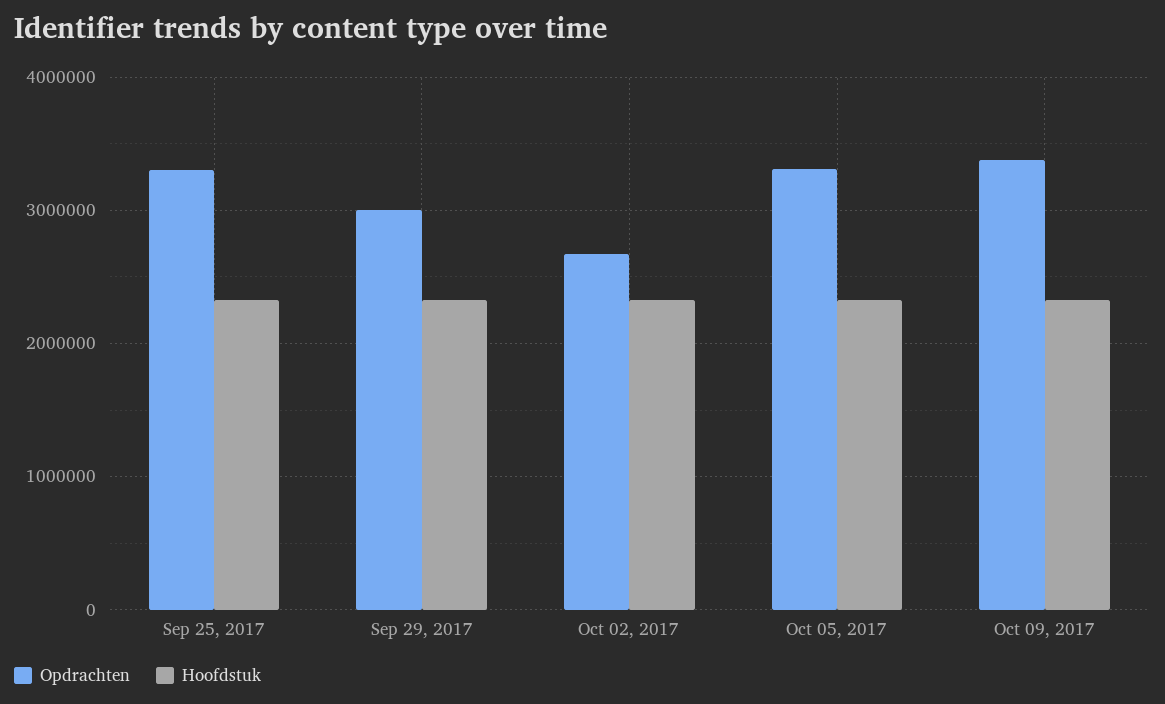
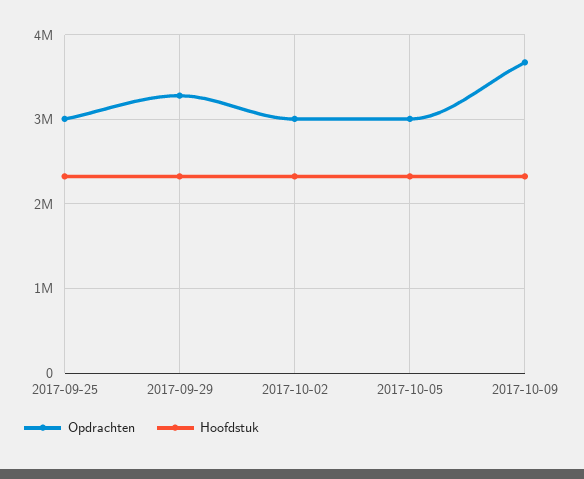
  {
    "Opdrachten": {
-     "Sep 25, 2017": 3300000,
+     "Sep 25, 2017": 3000000,
-     "Sep 29, 2017": 3000000,
+     "Sep 29, 2017": 3300000,
-     "Oct 02, 2017": 2700000,
+     "Oct 02, 2017": 3000000,
-     "Oct 05, 2017": 3300000,
+     "Oct 05, 2017": 3000000,
-     "Oct 09, 2017": 3400000
+     "Oct 09, 2017": 3700000
    },
    "Hoofdstuk": {
      "Sep 25, 2017": 2300000,
      "Sep 29, 2017": 2300000,
      "Oct 02, 2017": 2300000,
      "Oct 05, 2017": 2300000,
      "Oct 09, 2017": 2300000
    }
  }

